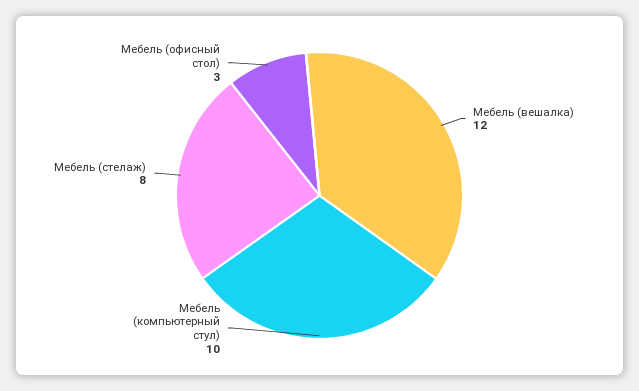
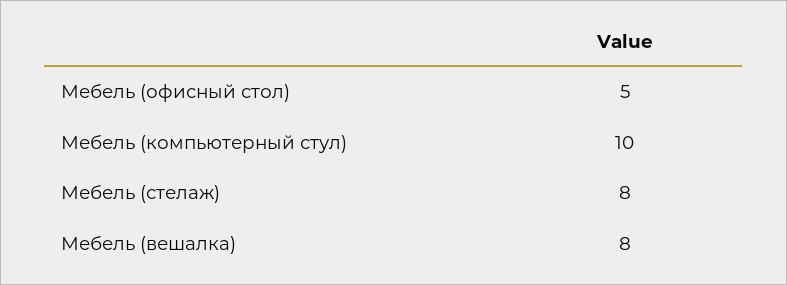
  {
-   "Мебель (вешалка)": 12,
+   "Мебель (вешалка)": 8,
    "Мебель (компьютерный стул)": 10,
    "Мебель (стелаж)": 8,
-   "Мебель (офисный стол)": 3
+   "Мебель (офисный стол)": 5
  }

